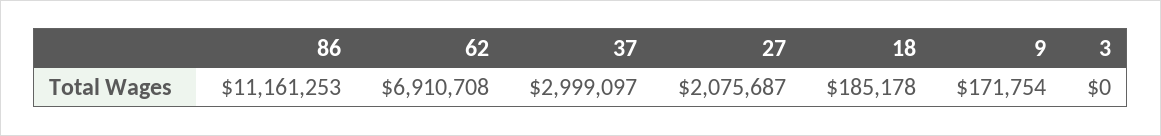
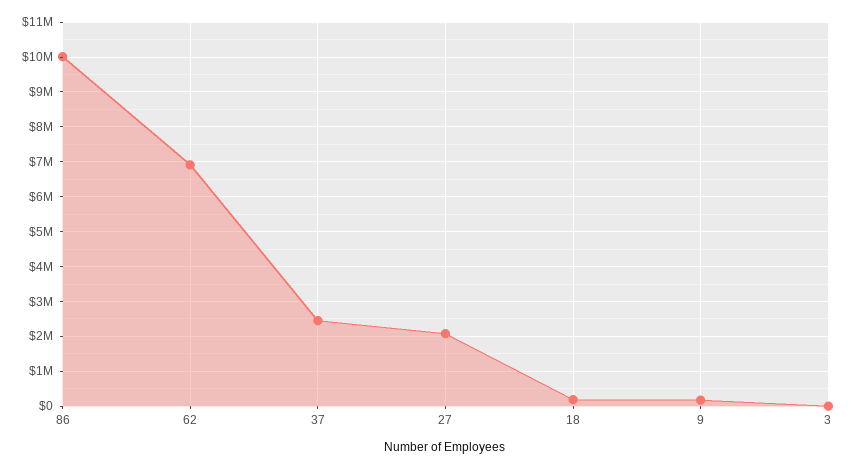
  {
-   "86": 11161253,
+   "86": 10000000,
    "62": 6910708,
-   "37": 2999097,
+   "37": 2400000,
    "27": 2075687,
    "18": 185178,
    "9": 171754,
    "3": 0
  }

